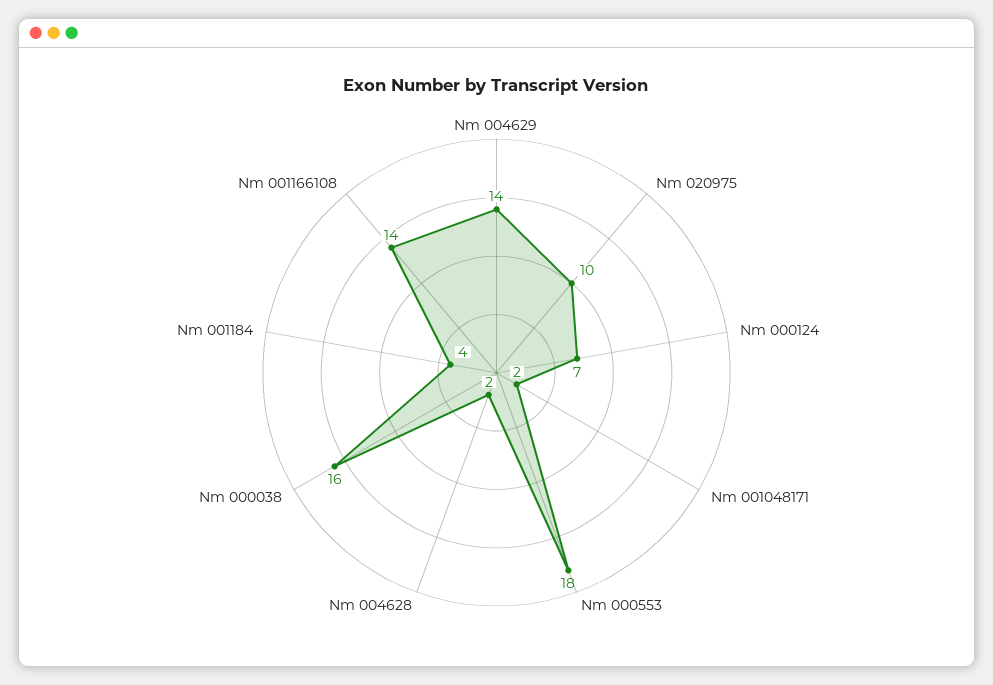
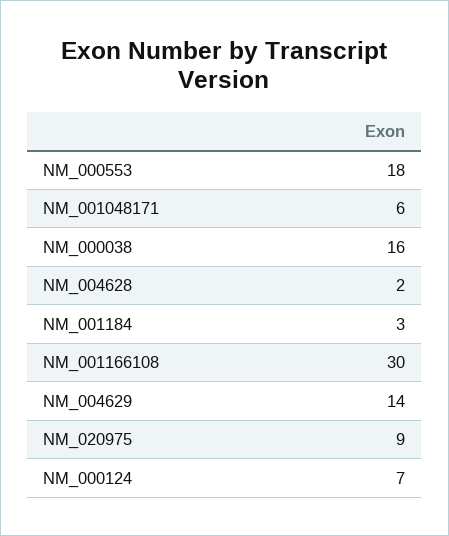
  {
    "Nm 004629": 14,
-   "Nm 020975": 10,
+   "Nm 020975": 9,
    "Nm 000124": 7,
-   "Nm 001048171": 2,
+   "Nm 001048171": 6,
    "Nm 000553": 18,
    "Nm 004628": 2,
    "Nm 000038": 16,
-   "Nm 001184": 4,
+   "Nm 001184": 3,
-   "Nm 001166108": 14
+   "Nm 001166108": 30
  }

